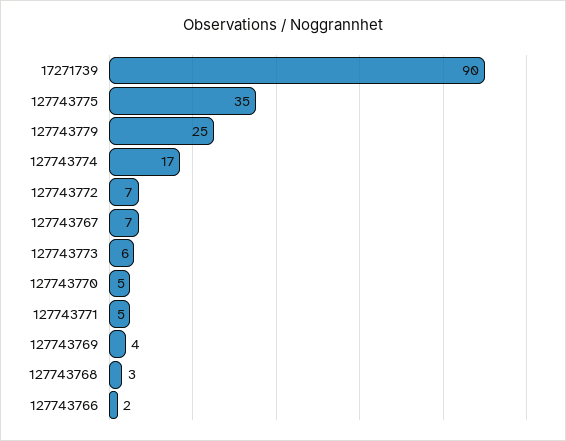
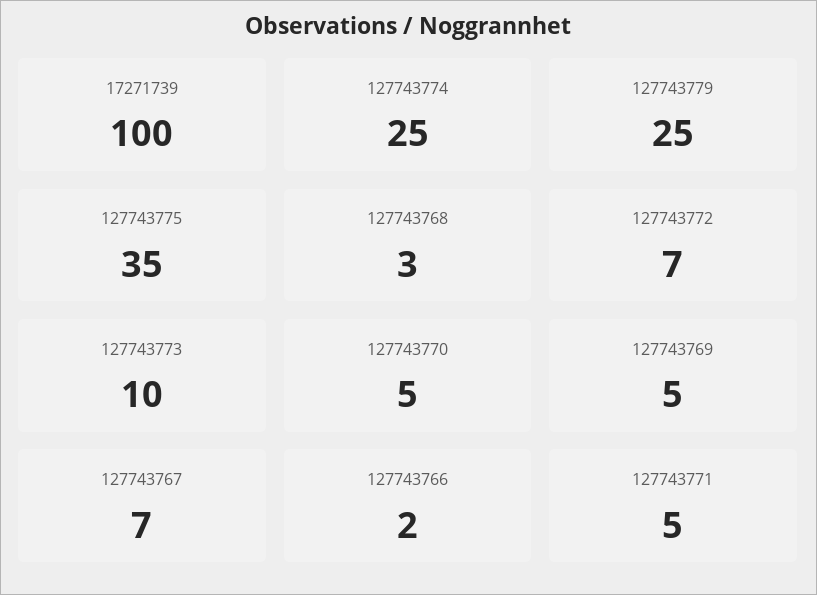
  {
-   "17271739": 90,
+   "17271739": 100,
    "127743775": 35,
    "127743779": 25,
-   "127743774": 17,
+   "127743774": 25,
    "127743772": 7,
    "127743767": 7,
-   "127743773": 6,
+   "127743773": 10,
    "127743770": 5,
    "127743771": 5,
-   "127743769": 4,
+   "127743769": 5,
    "127743768": 3,
    "127743766": 2
  }

